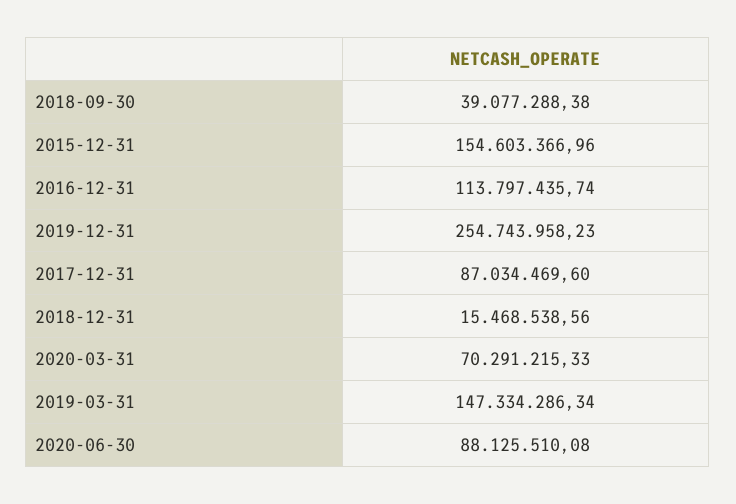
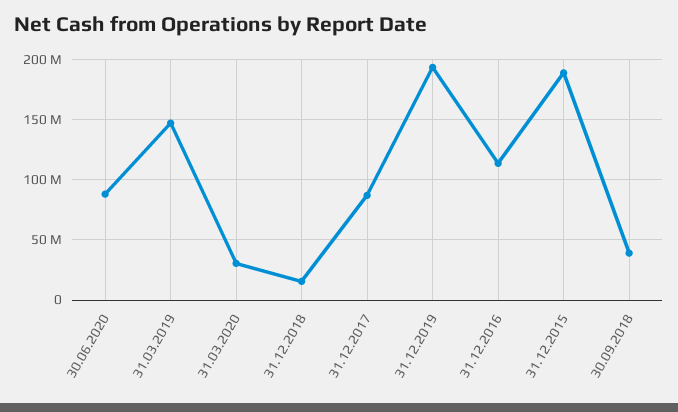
  {
    "2018-09-30": 39077288.38,
-   "2015-12-31": 154603366.96,
+   "2015-12-31": 190000000,
    "2016-12-31": 113797435.74,
-   "2019-12-31": 254743958.23,
+   "2019-12-31": 195000000,
    "2017-12-31": 87034469.6,
    "2018-12-31": 15468538.56,
-   "2020-03-31": 70291215.33,
+   "2020-03-31": 30000000,
    "2019-03-31": 147334286.34,
    "2020-06-30": 88125510.08
  }

